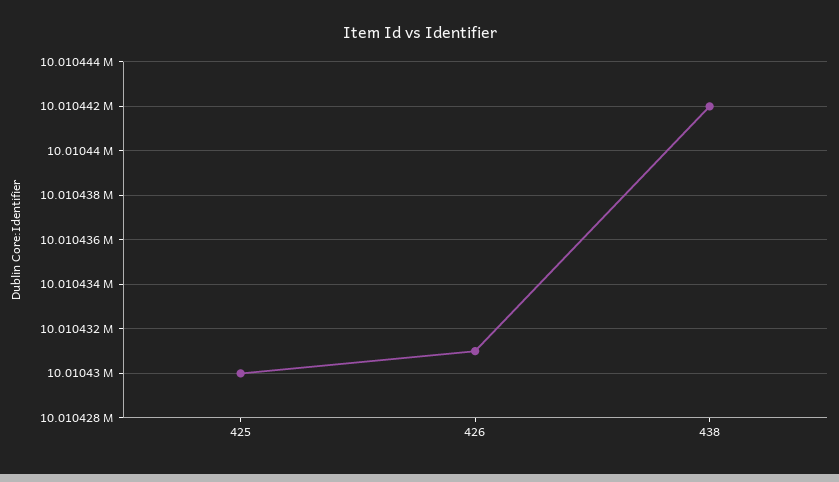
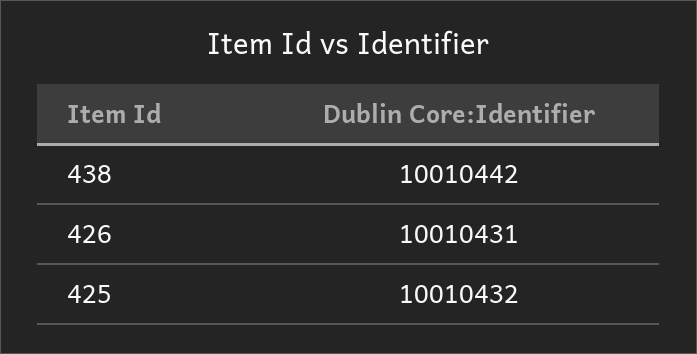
  {
-   "425": 10010430,
+   "425": 10010432,
    "426": 10010431,
    "438": 10010442
  }

